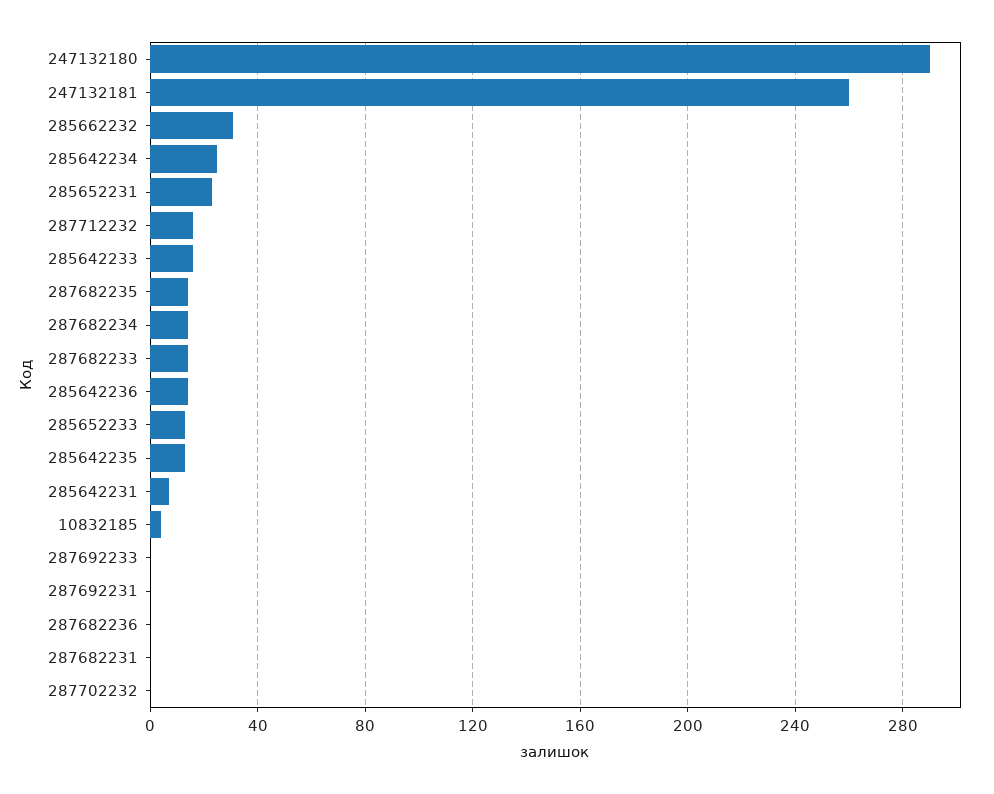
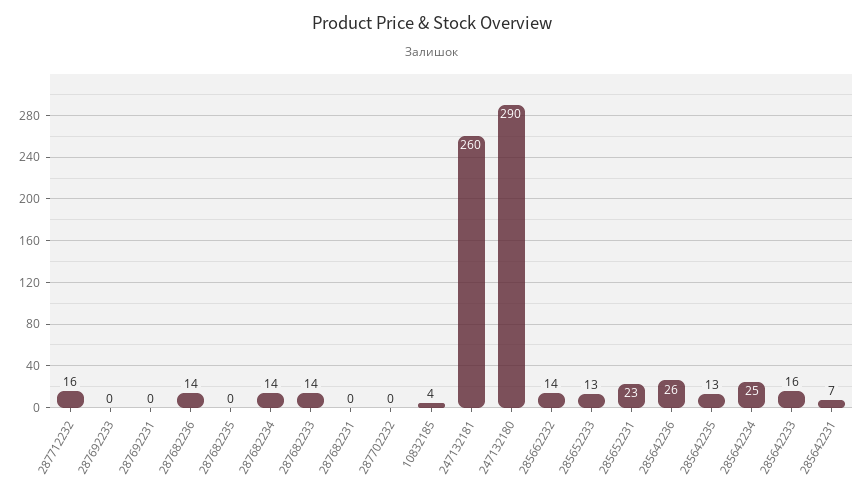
  {
    "247132180": 290,
    "247132181": 260,
-   "285662232": 30,
+   "285662232": 14,
    "285642234": 25,
    "285652231": 23,
    "287712232": 16,
    "285642233": 16,
-   "287682235": 15,
+   "287682235": 0,
    "287682234": 14,
    "287682233": 14,
-   "285642236": 15,
+   "285642236": 26,
    "285652233": 13,
    "285642235": 13,
    "285642231": 7,
    "10832185": 4,
    "287692233": 0,
    "287692231": 0,
-   "287682236": 0,
+   "287682236": 14,
    "287682231": 0,
    "287702232": 0
  }

